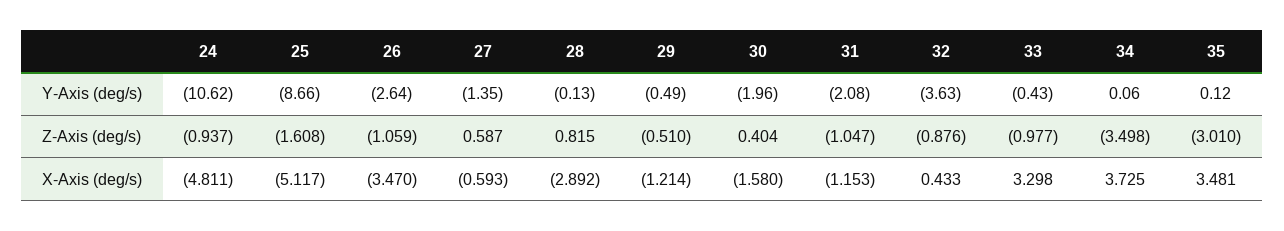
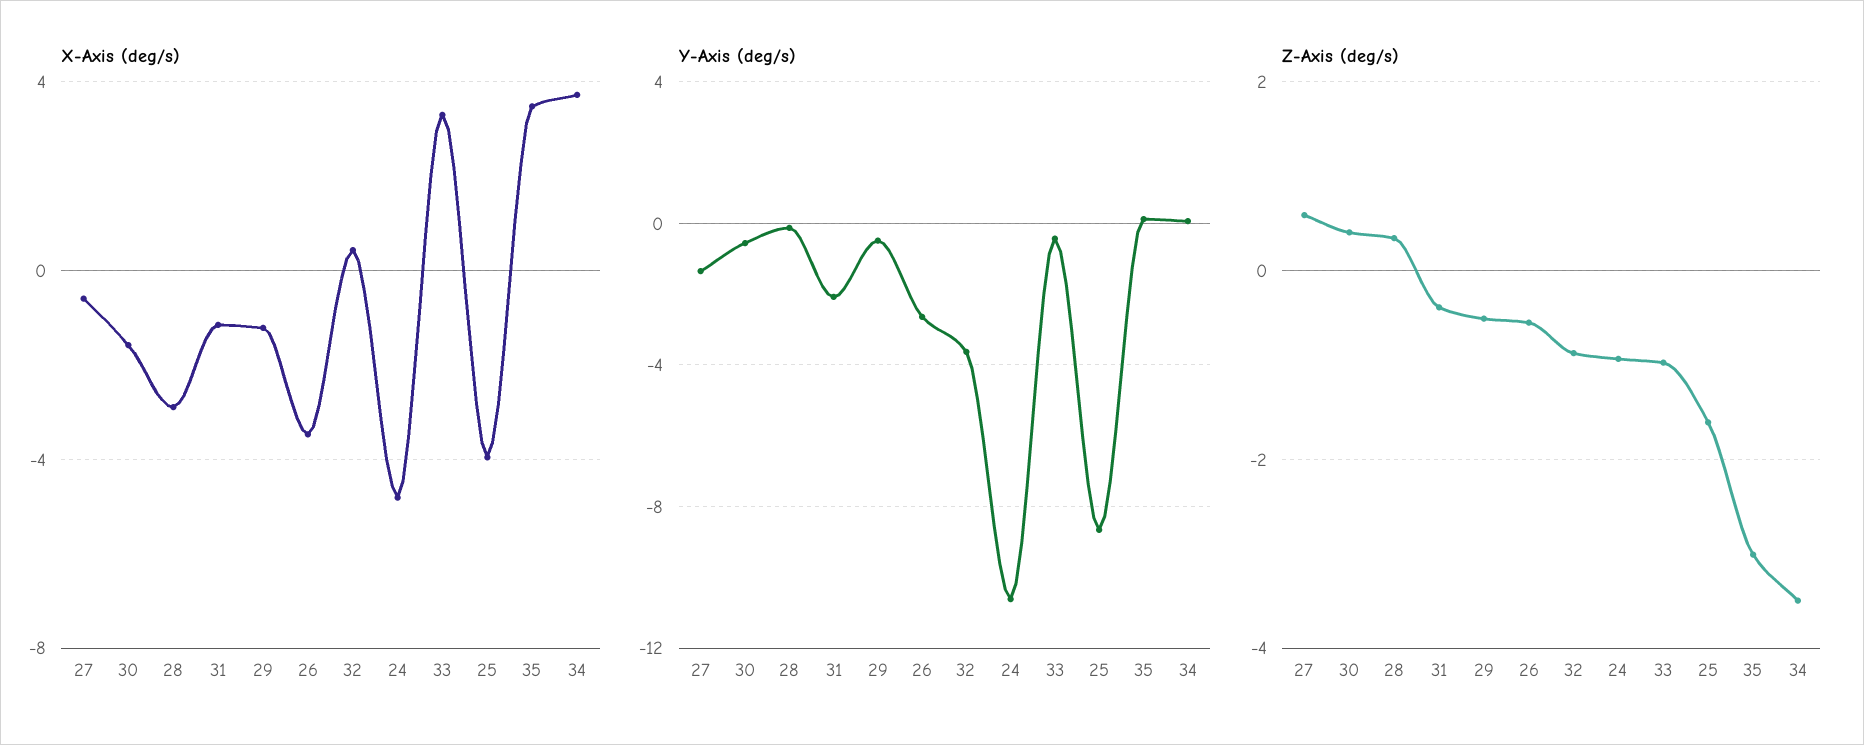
  {
    "Y-Axis (deg/s)": {
      "24": -10.62,
      "25": -8.66,
      "26": -2.64,
      "27": -1.35,
      "28": -0.13,
      "29": -0.49,
-     "30": -1.96,
+     "30": -0.5,
      "31": -2.08,
      "32": -3.63,
      "33": -0.43,
      "34": 0.06,
      "35": 0.12
    },
    "Z-Axis (deg/s)": {
      "24": -0.937,
      "25": -1.608,
-     "26": -1.059,
+     "26": -0.6,
      "27": 0.587,
-     "28": 0.815,
+     "28": 0.4,
      "29": -0.51,
      "30": 0.404,
-     "31": -1.047,
+     "31": -0.4,
      "32": -0.876,
      "33": -0.977,
      "34": -3.498,
      "35": -3.01
    },
    "X-Axis (deg/s)": {
      "24": -4.811,
-     "25": -5.117,
+     "25": -4,
      "26": -3.47,
      "27": -0.593,
      "28": -2.892,
      "29": -1.214,
      "30": -1.58,
      "31": -1.153,
      "32": 0.433,
      "33": 3.298,
      "34": 3.725,
      "35": 3.481
    }
  }

